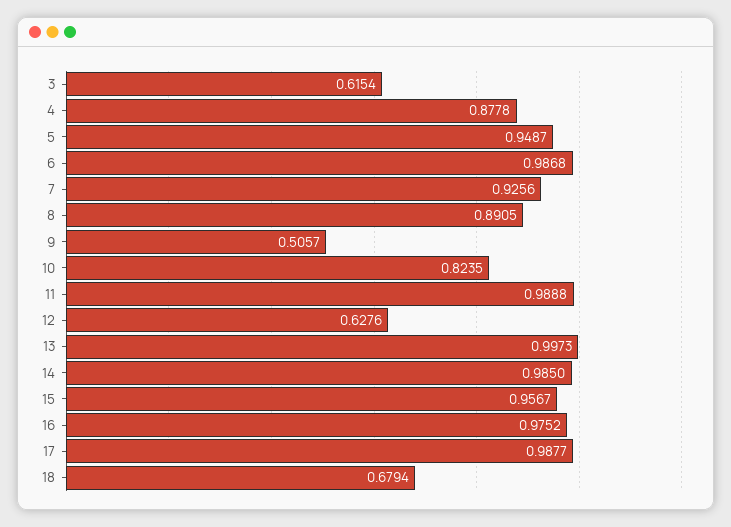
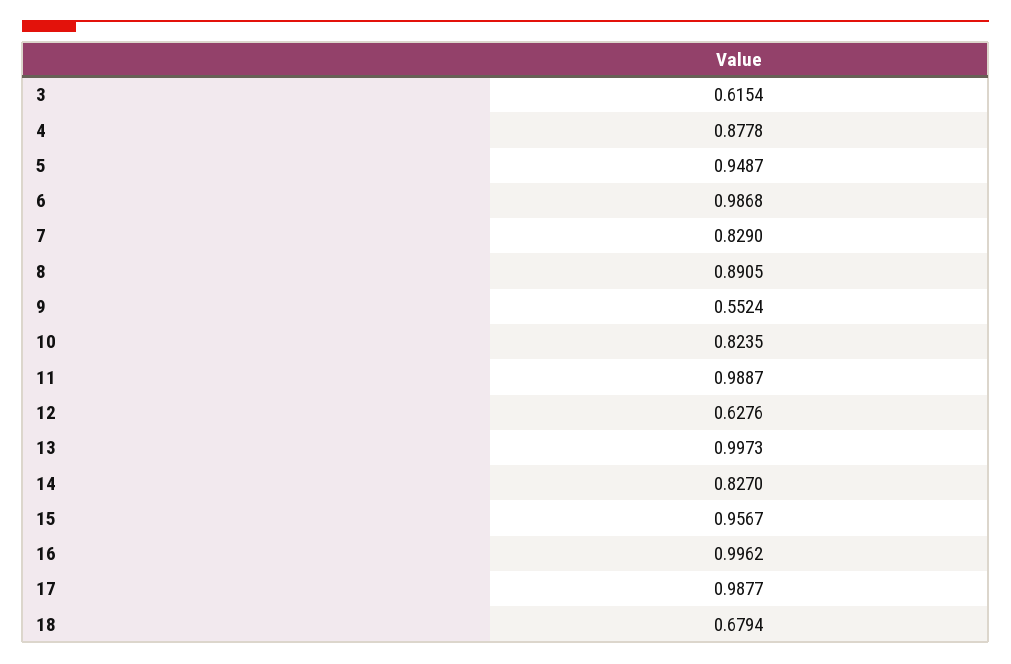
  {
    "3": 0.6154,
    "4": 0.8778,
    "5": 0.9487,
    "6": 0.9868,
-   "7": 0.9256,
+   "7": 0.829,
    "8": 0.8905,
-   "9": 0.5057,
+   "9": 0.5524,
    "10": 0.8235,
-   "11": 0.9888,
+   "11": 0.9887,
    "12": 0.6276,
    "13": 0.9973,
-   "14": 0.985,
+   "14": 0.827,
    "15": 0.9567,
-   "16": 0.9752,
+   "16": 0.9962,
    "17": 0.9877,
    "18": 0.6794
  }

